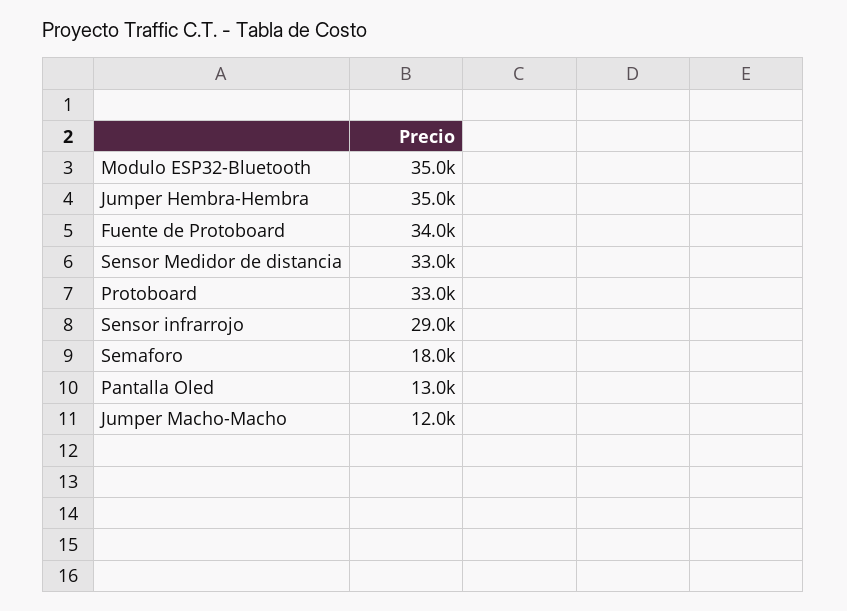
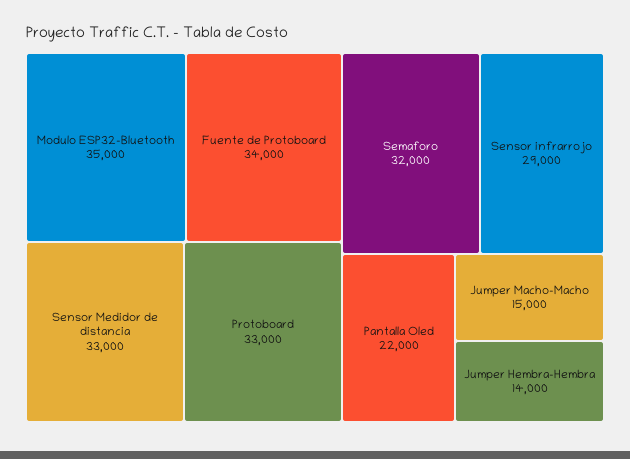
  {
    "Modulo ESP32-Bluetooth": 35000,
-   "Jumper Hembra-Hembra": 35000,
+   "Jumper Hembra-Hembra": 14000,
    "Fuente de Protoboard": 34000,
    "Sensor Medidor de distancia": 33000,
    "Protoboard": 33000,
    "Sensor infrarrojo": 29000,
-   "Semaforo": 18000,
+   "Semaforo": 32000,
-   "Pantalla Oled": 13000,
+   "Pantalla Oled": 22000,
-   "Jumper Macho-Macho": 12000
+   "Jumper Macho-Macho": 15000
  }

